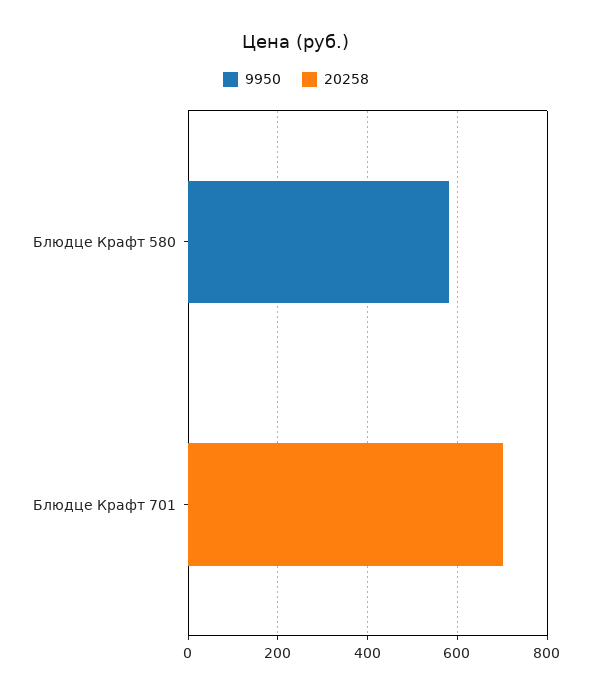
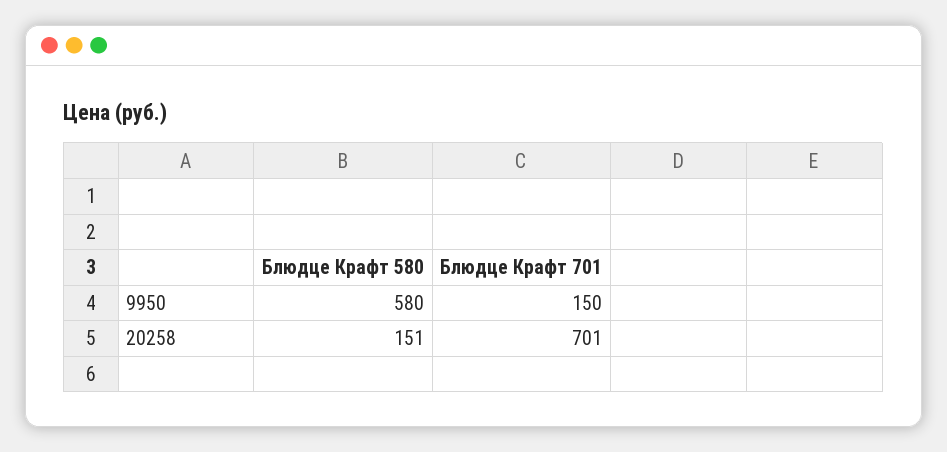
  {
    "9950": {
      "Блюдце Крафт 580": 580,
-     "Блюдце Крафт 701": 0
+     "Блюдце Крафт 701": 150
    },
    "20258": {
-     "Блюдце Крафт 580": 0,
+     "Блюдце Крафт 580": 151,
      "Блюдце Крафт 701": 701
    }
  }

